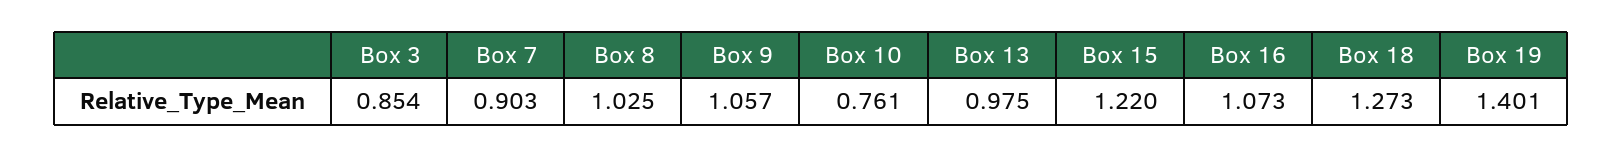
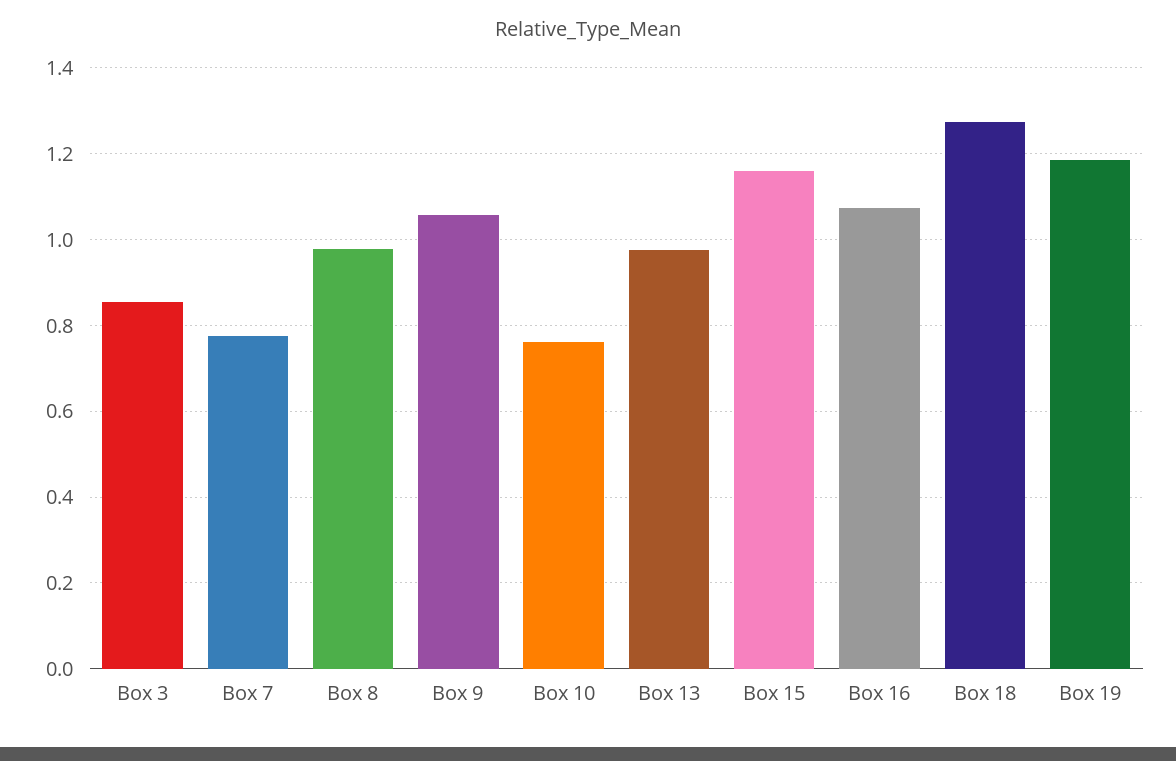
  {
    "Box 3": 0.854,
-   "Box 7": 0.903,
+   "Box 7": 0.78,
-   "Box 8": 1.025,
+   "Box 8": 0.98,
    "Box 9": 1.057,
    "Box 10": 0.761,
    "Box 13": 0.975,
-   "Box 15": 1.22,
+   "Box 15": 1.16,
    "Box 16": 1.073,
    "Box 18": 1.273,
-   "Box 19": 1.401
+   "Box 19": 1.18
  }

